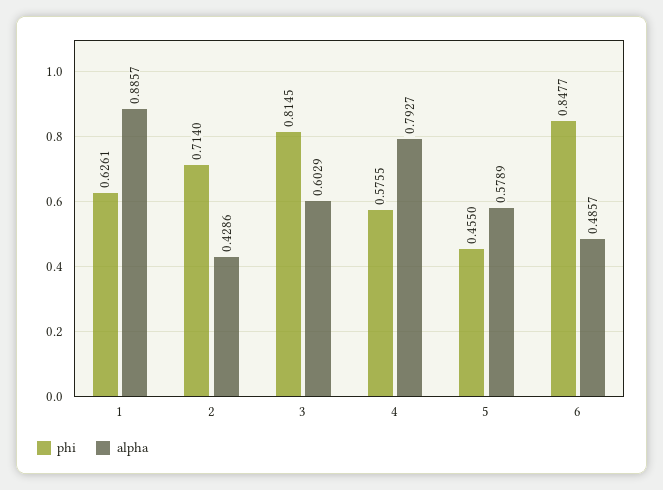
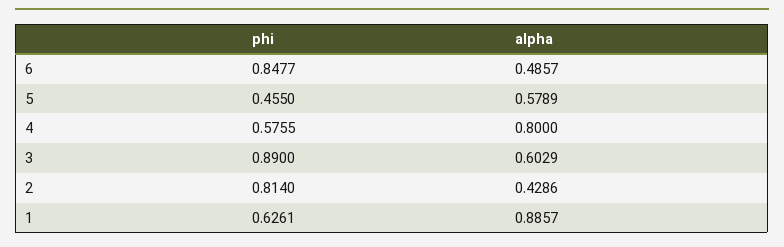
  {
    "phi": {
      "1": 0.6261,
-     "2": 0.714,
+     "2": 0.814,
-     "3": 0.8145,
+     "3": 0.89,
      "4": 0.5755,
      "5": 0.455,
      "6": 0.8477
    },
    "alpha": {
      "1": 0.8857,
      "2": 0.4286,
      "3": 0.6029,
-     "4": 0.7927,
+     "4": 0.8,
      "5": 0.5789,
      "6": 0.4857
    }
  }

